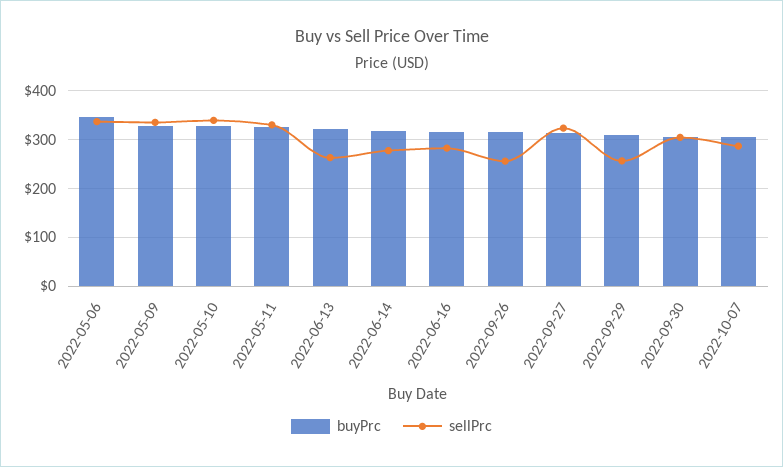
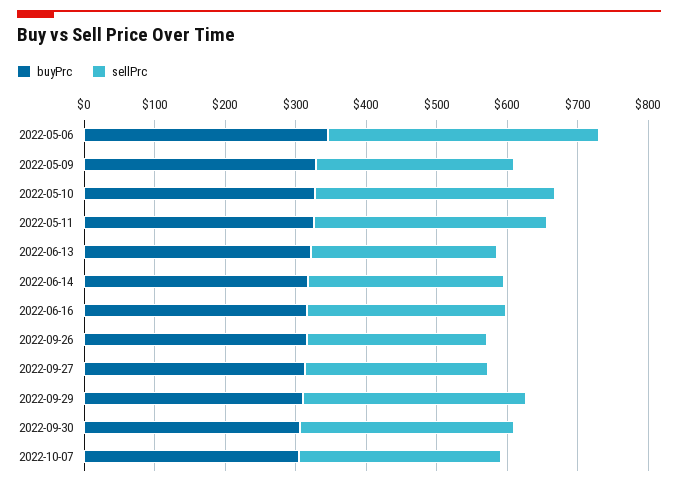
  {
    "buyPrc": {
      "2022-05-06": 340,
      "2022-05-09": 320,
      "2022-05-10": 320,
      "2022-05-11": 320,
      "2022-06-13": 320,
      "2022-06-14": 320,
      "2022-06-16": 320,
      "2022-09-26": 320,
      "2022-09-27": 320,
      "2022-09-29": 320,
      "2022-09-30": 300,
      "2022-10-07": 300
    },
    "sellPrc": {
-     "2022-05-06": 340,
+     "2022-05-06": 380,
-     "2022-05-09": 340,
+     "2022-05-09": 280,
      "2022-05-10": 340,
      "2022-05-11": 340,
      "2022-06-13": 260,
      "2022-06-14": 280,
      "2022-06-16": 280,
      "2022-09-26": 260,
-     "2022-09-27": 320,
+     "2022-09-27": 260,
-     "2022-09-29": 260,
+     "2022-09-29": 320,
      "2022-09-30": 300,
      "2022-10-07": 280
    }
  }

